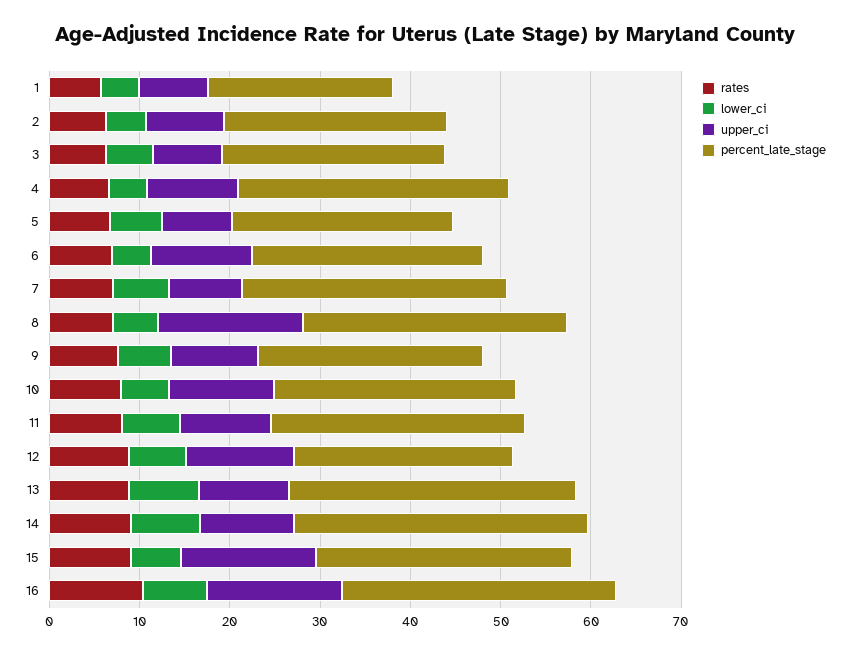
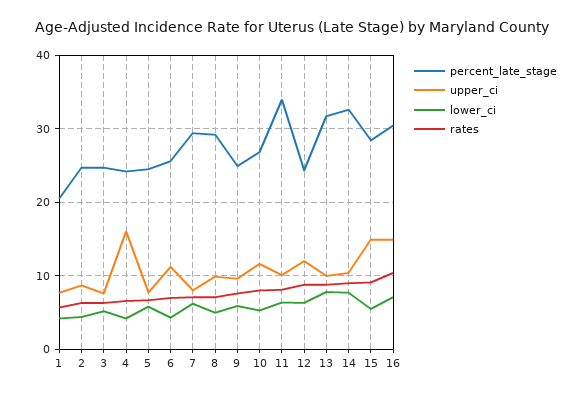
  {
    "rates": {
      "1": 6,
      "2": 6,
      "3": 6,
      "4": 7,
      "5": 7,
      "6": 7,
      "7": 7,
      "8": 7,
      "9": 8,
      "10": 8,
      "11": 8,
      "12": 9,
      "13": 9,
      "14": 9,
      "15": 9,
      "16": 10
    },
    "lower_ci": {
      "1": 4,
      "2": 4,
      "3": 5,
      "4": 4,
      "5": 6,
      "6": 4,
      "7": 6,
      "8": 5,
      "9": 6,
      "10": 5,
      "11": 6,
      "12": 6,
      "13": 8,
      "14": 8,
      "15": 6,
      "16": 7
    },
    "upper_ci": {
      "1": 8,
      "2": 9,
      "3": 8,
-     "4": 10,
+     "4": 16,
      "5": 8,
      "6": 11,
      "7": 8,
-     "8": 16,
+     "8": 10,
      "9": 10,
      "10": 12,
      "11": 10,
      "12": 12,
      "13": 10,
      "14": 10,
      "15": 15,
      "16": 15
    },
    "percent_late_stage": {
      "1": 21,
      "2": 25,
      "3": 25,
-     "4": 30,
+     "4": 24,
      "5": 25,
      "6": 26,
      "7": 29,
      "8": 29,
      "9": 25,
      "10": 27,
-     "11": 28,
+     "11": 34,
      "12": 24,
      "13": 32,
      "14": 33,
      "15": 28,
      "16": 30
    }
  }

